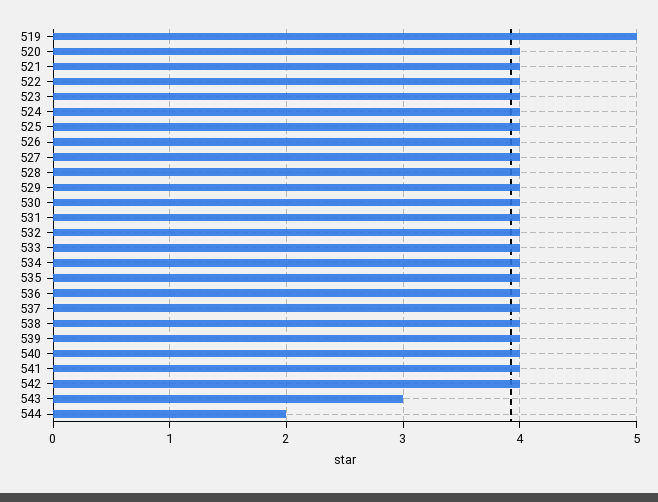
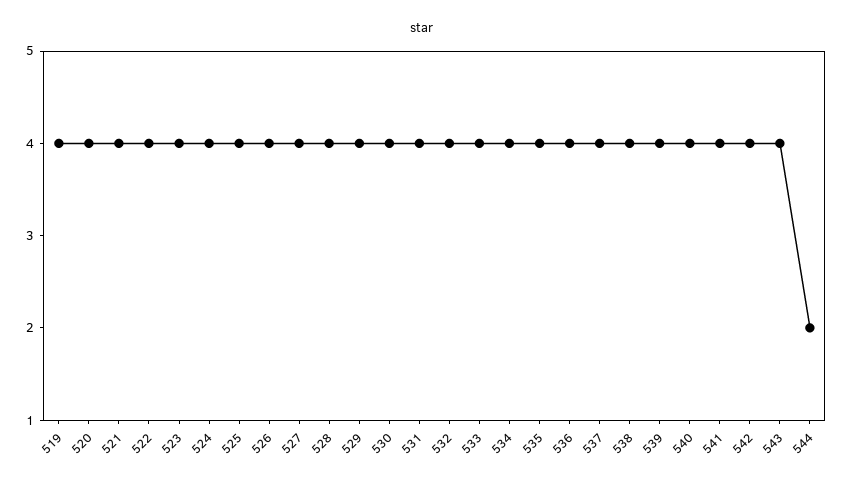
  {
-   "519": 5,
+   "519": 4,
    "520": 4,
    "521": 4,
    "522": 4,
    "523": 4,
    "524": 4,
    "525": 4,
    "526": 4,
    "527": 4,
    "528": 4,
    "529": 4,
    "530": 4,
    "531": 4,
    "532": 4,
    "533": 4,
    "534": 4,
    "535": 4,
    "536": 4,
    "537": 4,
    "538": 4,
    "539": 4,
    "540": 4,
    "541": 4,
    "542": 4,
-   "543": 3,
+   "543": 4,
    "544": 2
  }

